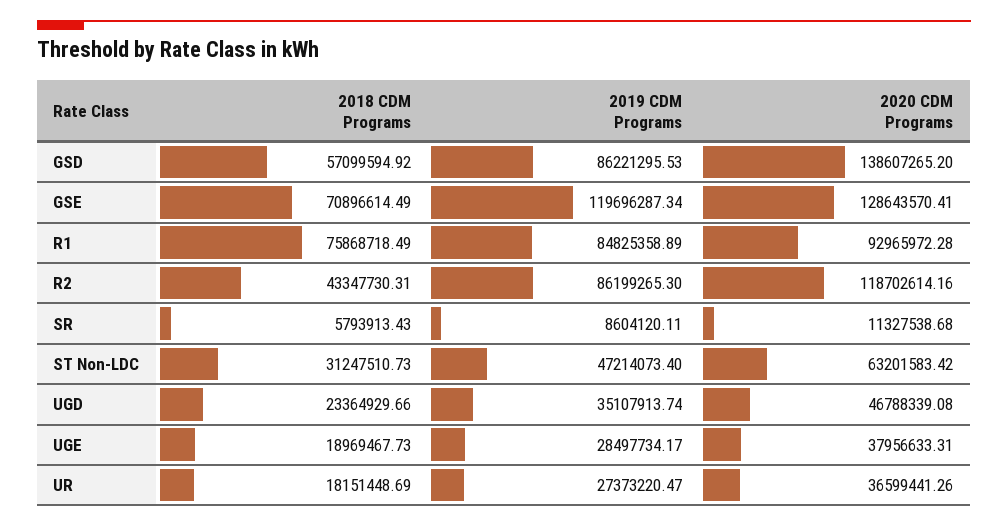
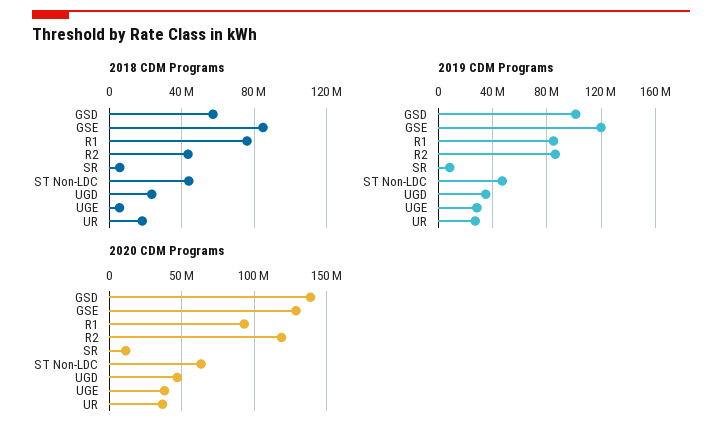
  {
    "2018 CDM Programs": {
      "GSD": 57099594.92,
-     "GSE": 70896614.49,
+     "GSE": 85000000,
      "R1": 75868718.49,
      "R2": 43347730.31,
      "SR": 5793913.43,
-     "ST Non-LDC": 31247510.73,
+     "ST Non-LDC": 45000000,
      "UGD": 23364929.66,
-     "UGE": 18969467.73,
+     "UGE": 5000000,
      "UR": 18151448.69
    },
    "2019 CDM Programs": {
-     "GSD": 86221295.53,
+     "GSD": 100000000,
      "GSE": 119696287.34,
      "R1": 84825358.89,
      "R2": 86199265.3,
      "SR": 8604120.11,
      "ST Non-LDC": 47214073.4,
      "UGD": 35107913.74,
      "UGE": 28497734.17,
      "UR": 27373220.47
    },
    "2020 CDM Programs": {
      "GSD": 138607265.2,
      "GSE": 128643570.41,
      "R1": 92965972.28,
      "R2": 118702614.16,
      "SR": 11327538.68,
      "ST Non-LDC": 63201583.42,
      "UGD": 46788339.08,
      "UGE": 37956633.31,
      "UR": 36599441.26
    }
  }

